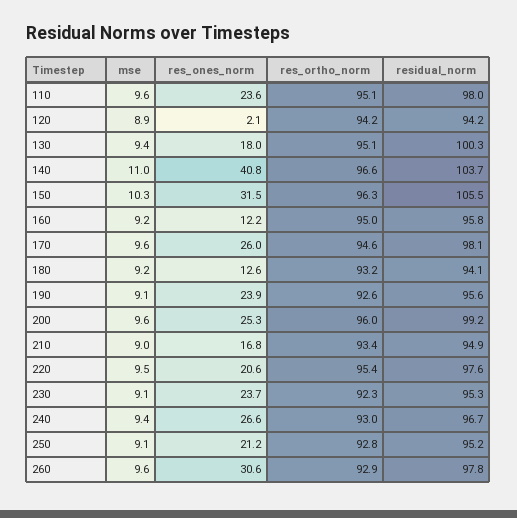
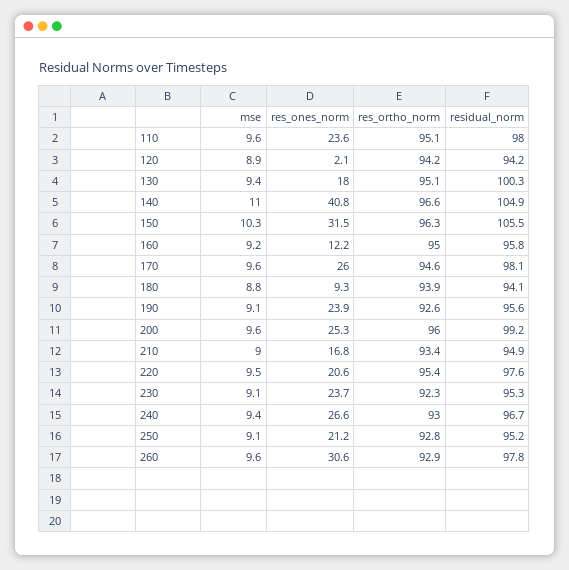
  {
    "mse": {
      "110": 9.6,
      "120": 8.9,
      "130": 9.4,
      "140": 11,
      "150": 10.3,
      "160": 9.2,
      "170": 9.6,
-     "180": 9.2,
+     "180": 8.8,
      "190": 9.1,
      "200": 9.6,
      "210": 9,
      "220": 9.5,
      "230": 9.1,
      "240": 9.4,
      "250": 9.1,
      "260": 9.6
    },
    "res_ones_norm": {
      "110": 23.6,
      "120": 2.1,
      "130": 18,
      "140": 40.8,
      "150": 31.5,
      "160": 12.2,
      "170": 26,
-     "180": 12.6,
+     "180": 9.3,
      "190": 23.9,
      "200": 25.3,
      "210": 16.8,
      "220": 20.6,
      "230": 23.7,
      "240": 26.6,
      "250": 21.2,
      "260": 30.6
    },
    "res_ortho_norm": {
      "110": 95.1,
      "120": 94.2,
      "130": 95.1,
      "140": 96.6,
      "150": 96.3,
      "160": 95,
      "170": 94.6,
-     "180": 93.2,
+     "180": 93.9,
      "190": 92.6,
      "200": 96,
      "210": 93.4,
      "220": 95.4,
      "230": 92.3,
      "240": 93,
      "250": 92.8,
      "260": 92.9
    },
    "residual_norm": {
      "110": 98,
      "120": 94.2,
      "130": 100.3,
-     "140": 103.7,
+     "140": 104.9,
      "150": 105.5,
      "160": 95.8,
      "170": 98.1,
      "180": 94.1,
      "190": 95.6,
      "200": 99.2,
      "210": 94.9,
      "220": 97.6,
      "230": 95.3,
      "240": 96.7,
      "250": 95.2,
      "260": 97.8
    }
  }

